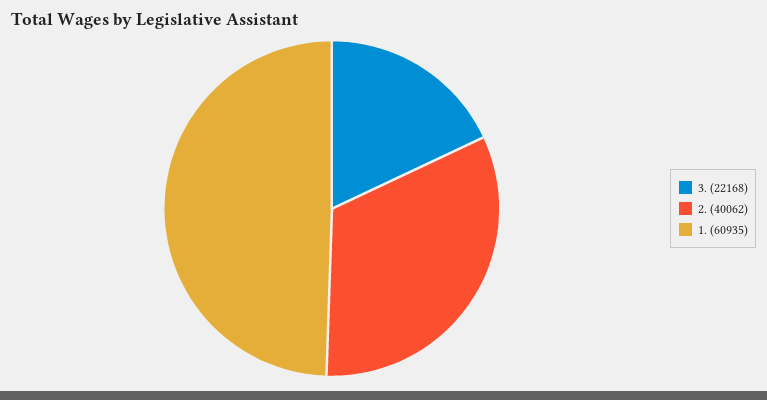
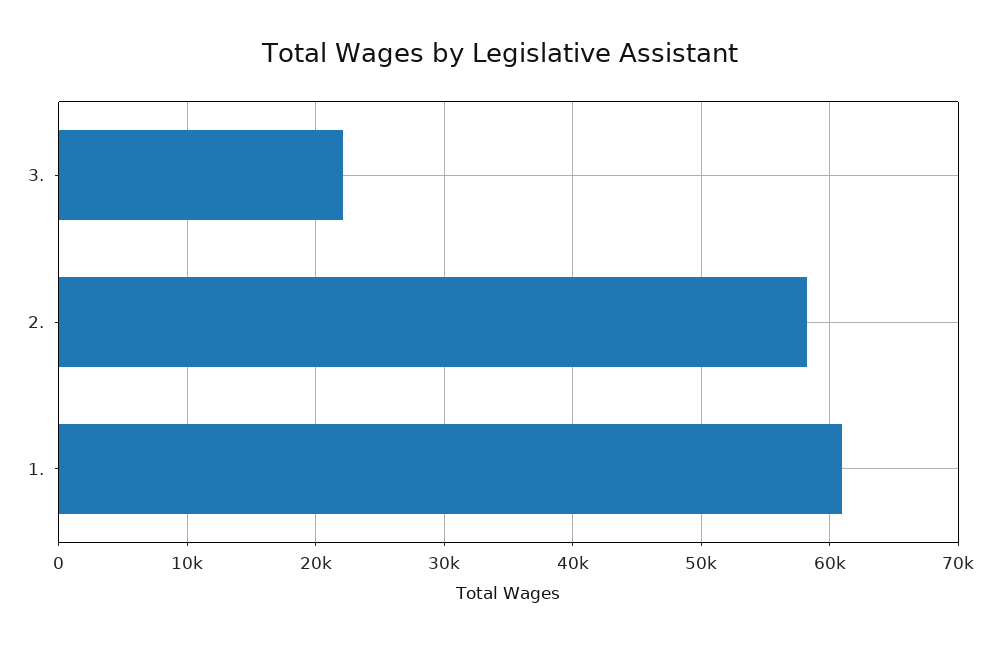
  {
    "3.": 22168,
-   "2.": 40062,
+   "2.": 58000,
    "1.": 60935
  }

